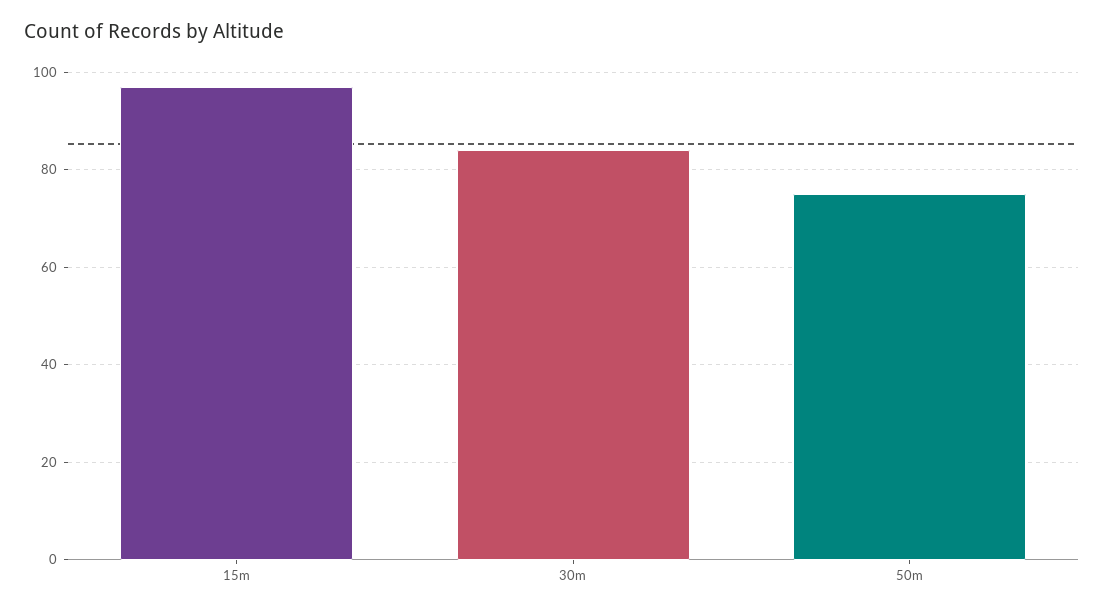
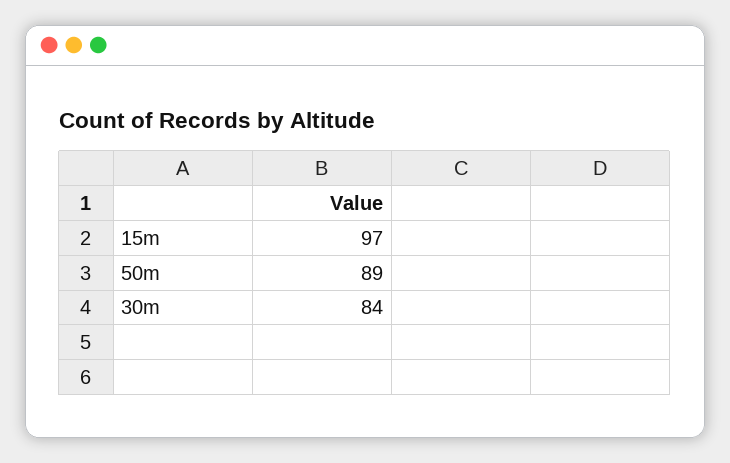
  {
    "15m": 97,
    "30m": 84,
-   "50m": 75
+   "50m": 89
  }

